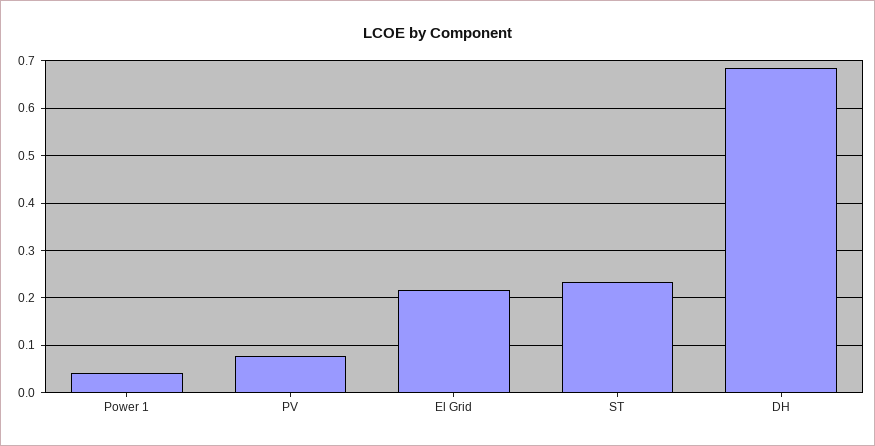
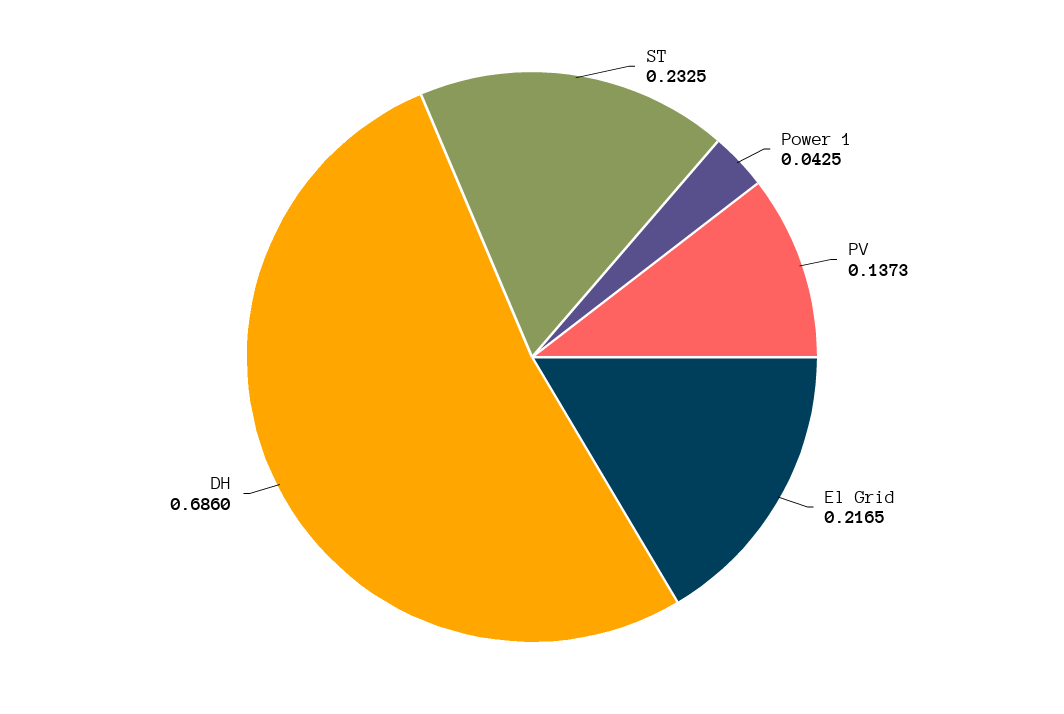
  {
    "Power 1": 0.0425,
-   "PV": 0.08,
+   "PV": 0.1373,
    "El Grid": 0.2165,
    "ST": 0.2325,
    "DH": 0.686
  }

